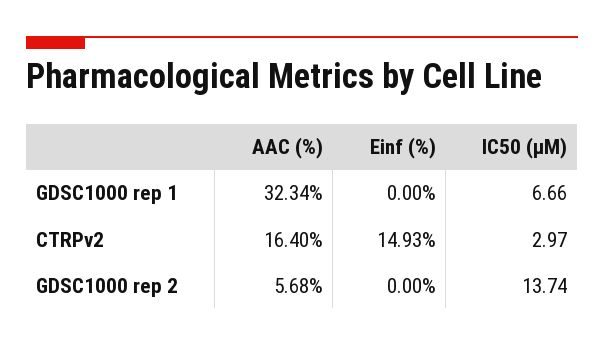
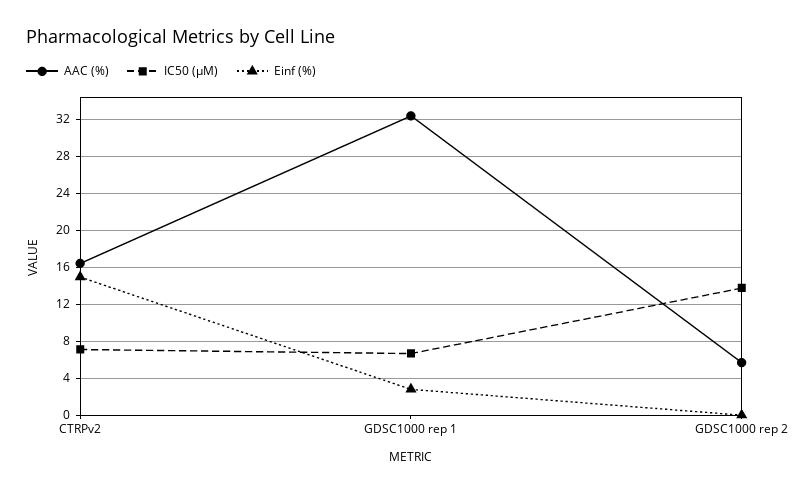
  {
    "AAC (%)": {
      "GDSC1000 rep 1": 32.34,
      "CTRPv2": 16.4,
      "GDSC1000 rep 2": 5.68
    },
    "Einf (%)": {
-     "GDSC1000 rep 1": 0,
+     "GDSC1000 rep 1": 3,
      "CTRPv2": 14.93,
      "GDSC1000 rep 2": 0
    },
    "IC50 (µM)": {
      "GDSC1000 rep 1": 6.66,
-     "CTRPv2": 2.97,
+     "CTRPv2": 7,
      "GDSC1000 rep 2": 13.74
    }
  }

